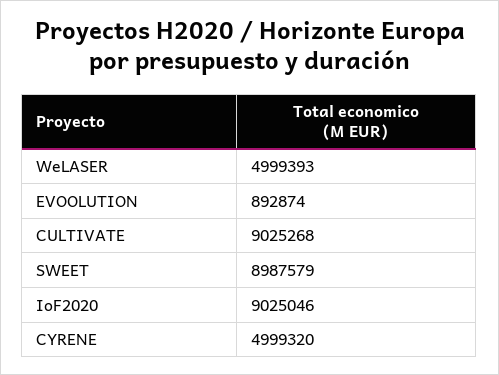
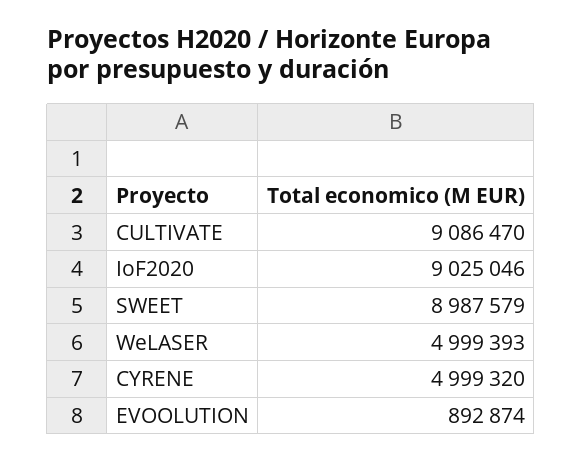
  {
    "WeLASER": 4999393,
    "EVOOLUTION": 892874,
-   "CULTIVATE": 9025268,
+   "CULTIVATE": 9086470,
    "SWEET": 8987579,
    "IoF2020": 9025046,
    "CYRENE": 4999320
  }

